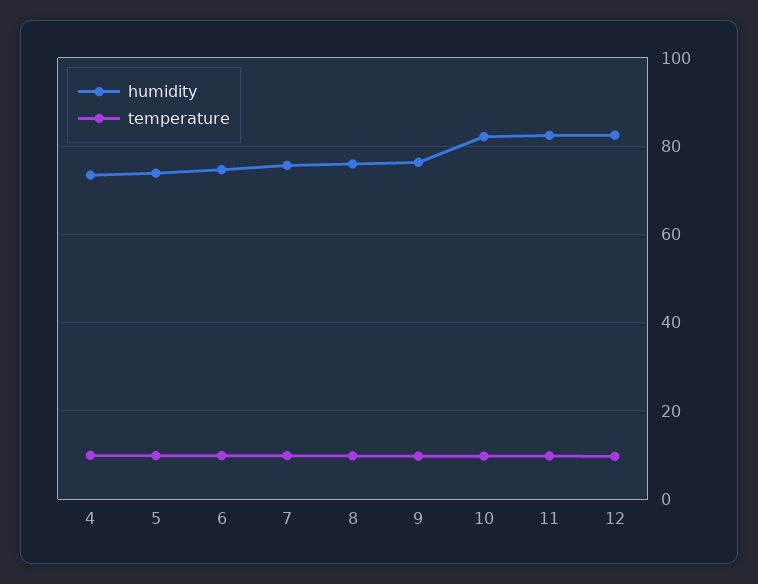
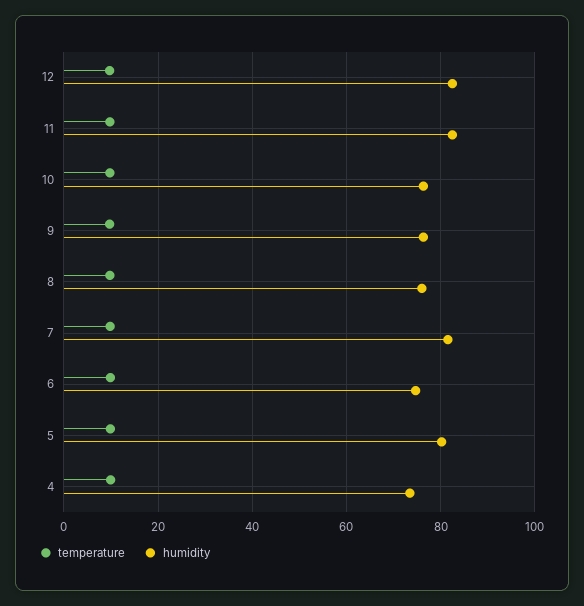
  {
    "humidity": {
      "4": 74,
-     "5": 74,
+     "5": 80,
      "6": 74,
-     "7": 76,
+     "7": 82,
      "8": 76,
      "9": 76,
-     "10": 82,
+     "10": 76,
      "11": 82,
      "12": 82
    },
    "temperature": {
      "4": 10,
      "5": 10,
      "6": 10,
      "7": 10,
      "8": 10,
      "9": 10,
      "10": 10,
      "11": 10,
      "12": 10
    }
  }

